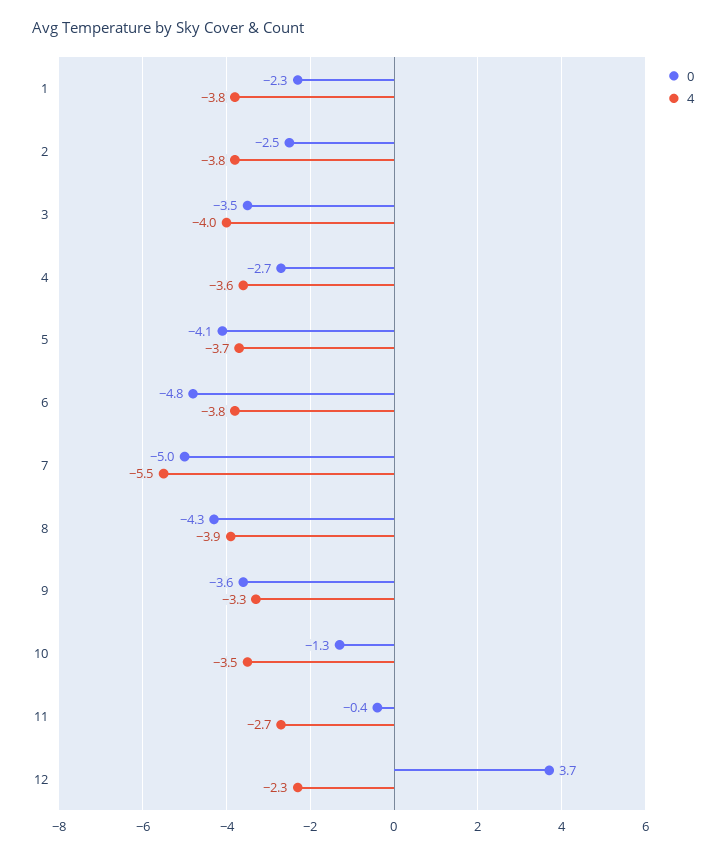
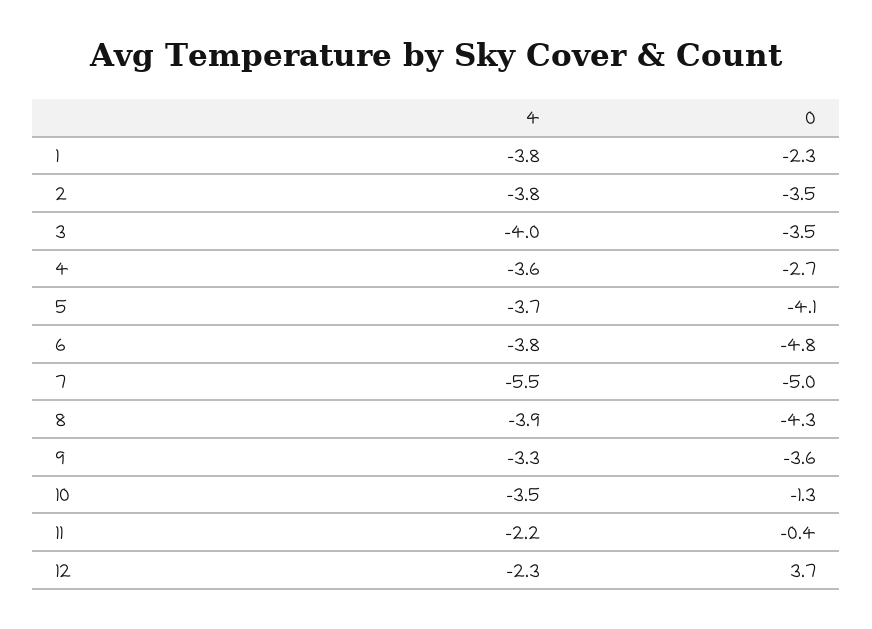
  {
    "0": {
      "1": -2.3,
-     "2": -2.5,
+     "2": -3.5,
      "3": -3.5,
      "4": -2.7,
      "5": -4.1,
      "6": -4.8,
      "7": -5,
      "8": -4.3,
      "9": -3.6,
      "10": -1.3,
      "11": -0.4,
      "12": 3.7
    },
    "4": {
      "1": -3.8,
      "2": -3.8,
      "3": -4,
      "4": -3.6,
      "5": -3.7,
      "6": -3.8,
      "7": -5.5,
      "8": -3.9,
      "9": -3.3,
      "10": -3.5,
-     "11": -2.7,
+     "11": -2.2,
      "12": -2.3
    }
  }

